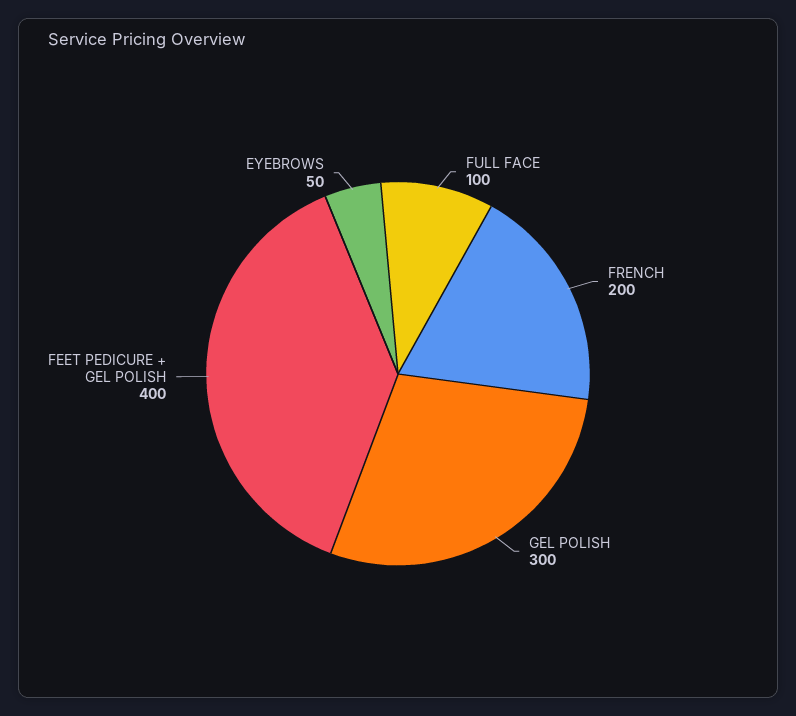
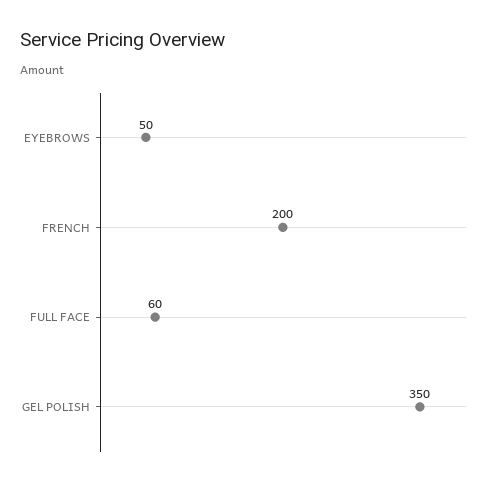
  {
-   "FULL FACE": 100,
+   "FULL FACE": 60,
    "FRENCH": 200,
-   "GEL POLISH": 300,
+   "GEL POLISH": 350,
-   "FEET PEDICURE + GEL POLISH": 400,
    "EYEBROWS": 50
  }

